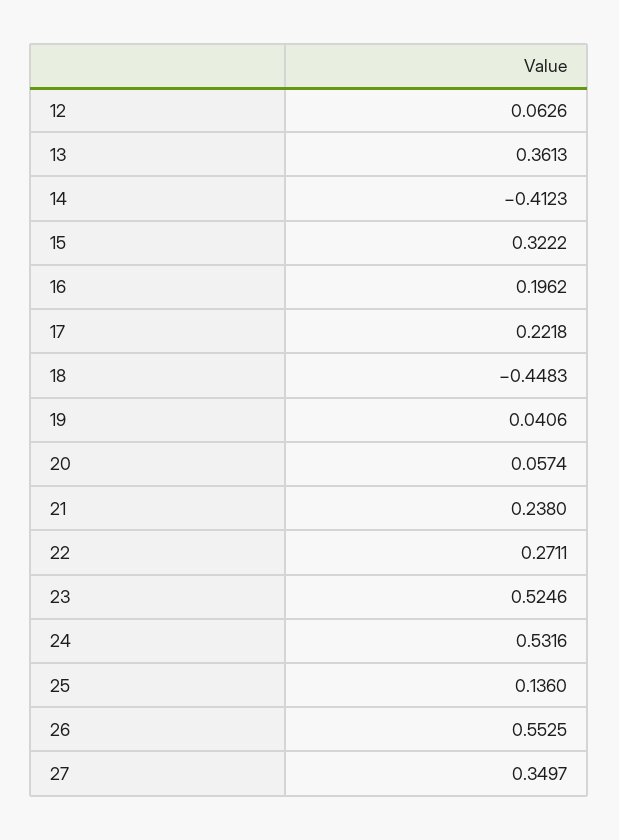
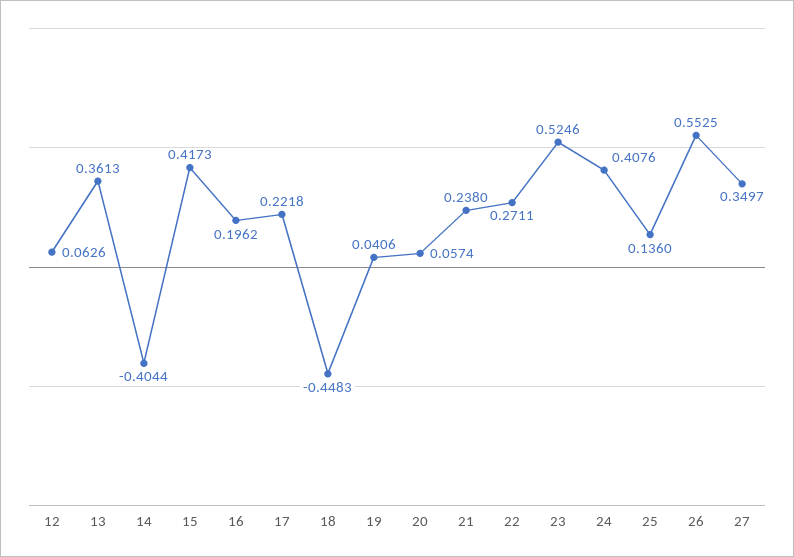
  {
    "12": 0.0626,
    "13": 0.3613,
-   "14": -0.4123,
+   "14": -0.4044,
-   "15": 0.3222,
+   "15": 0.4173,
    "16": 0.1962,
    "17": 0.2218,
    "18": -0.4483,
    "19": 0.0406,
    "20": 0.0574,
    "21": 0.238,
    "22": 0.2711,
    "23": 0.5246,
-   "24": 0.5316,
+   "24": 0.4076,
    "25": 0.136,
    "26": 0.5525,
    "27": 0.3497
  }

